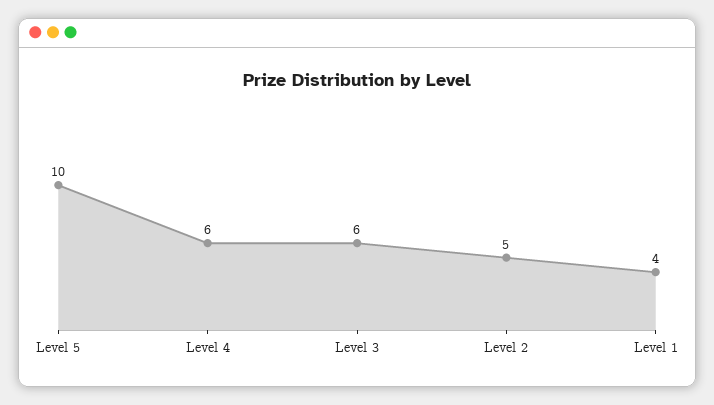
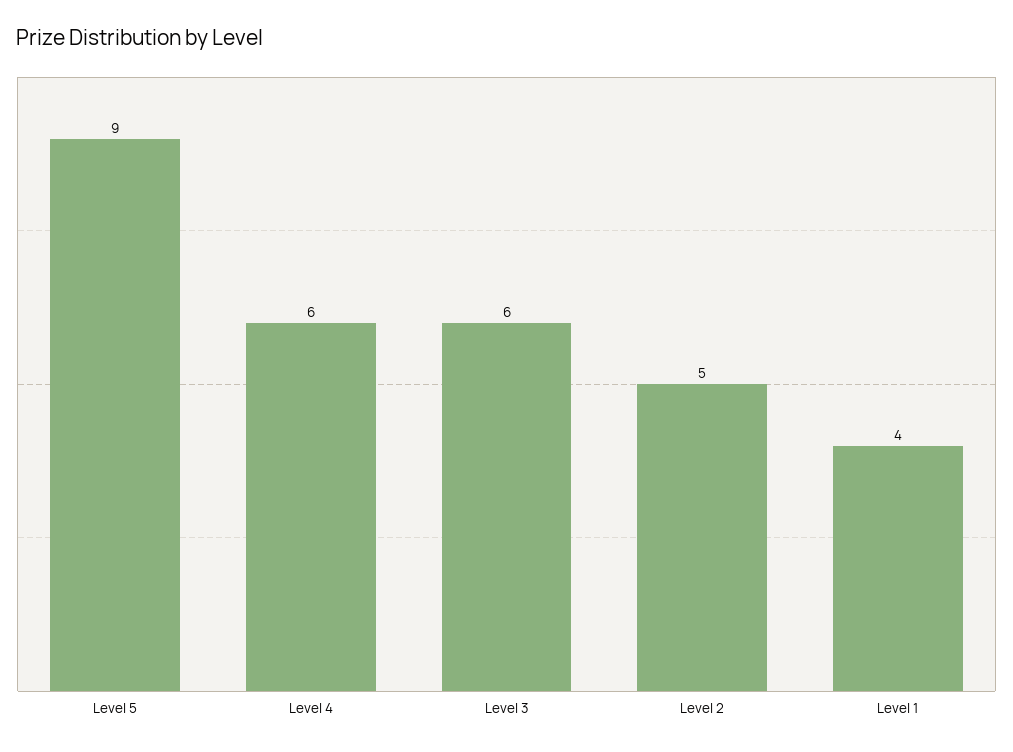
  {
-   "Level 5": 10,
+   "Level 5": 9,
    "Level 4": 6,
    "Level 3": 6,
    "Level 2": 5,
    "Level 1": 4
  }

